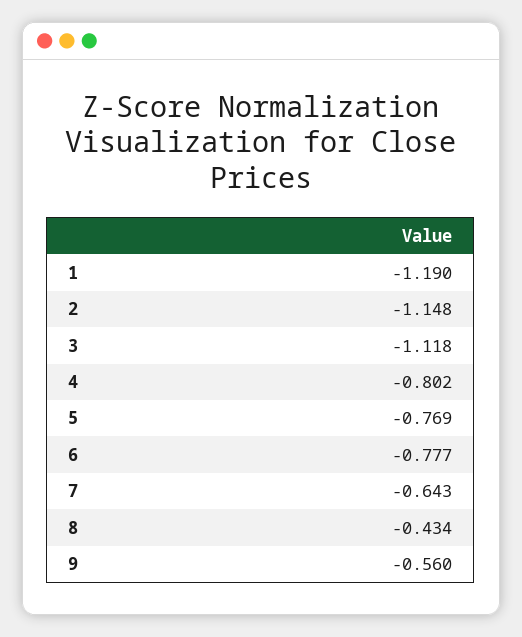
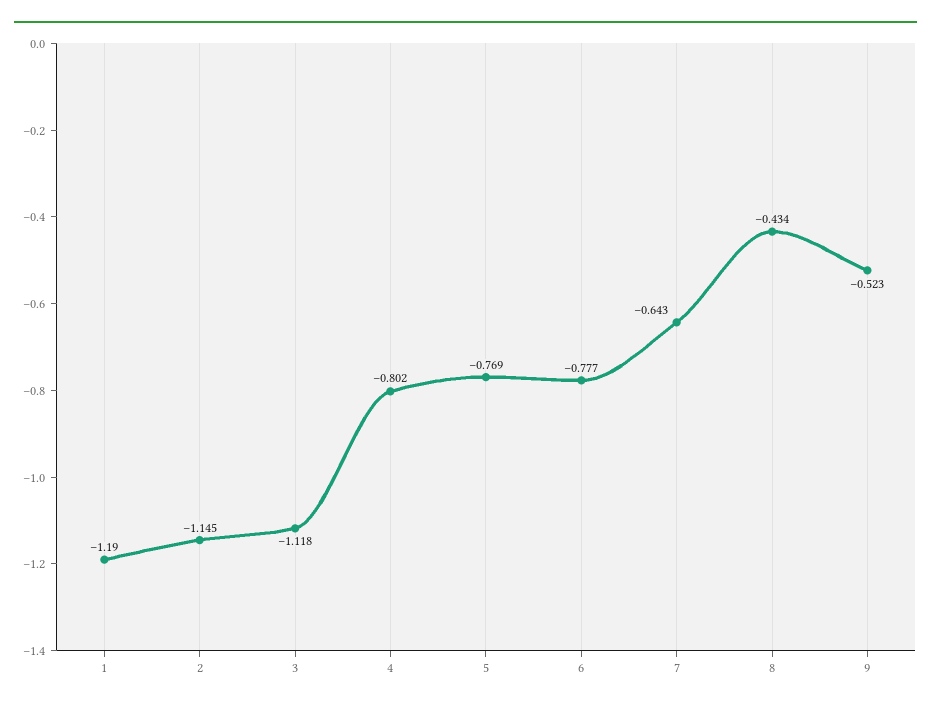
  {
    "1": -1.19,
-   "2": -1.148,
+   "2": -1.145,
    "3": -1.118,
    "4": -0.802,
    "5": -0.769,
    "6": -0.777,
    "7": -0.643,
    "8": -0.434,
-   "9": -0.56
+   "9": -0.523
  }

